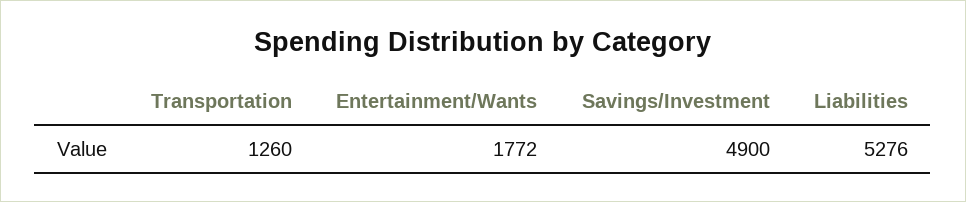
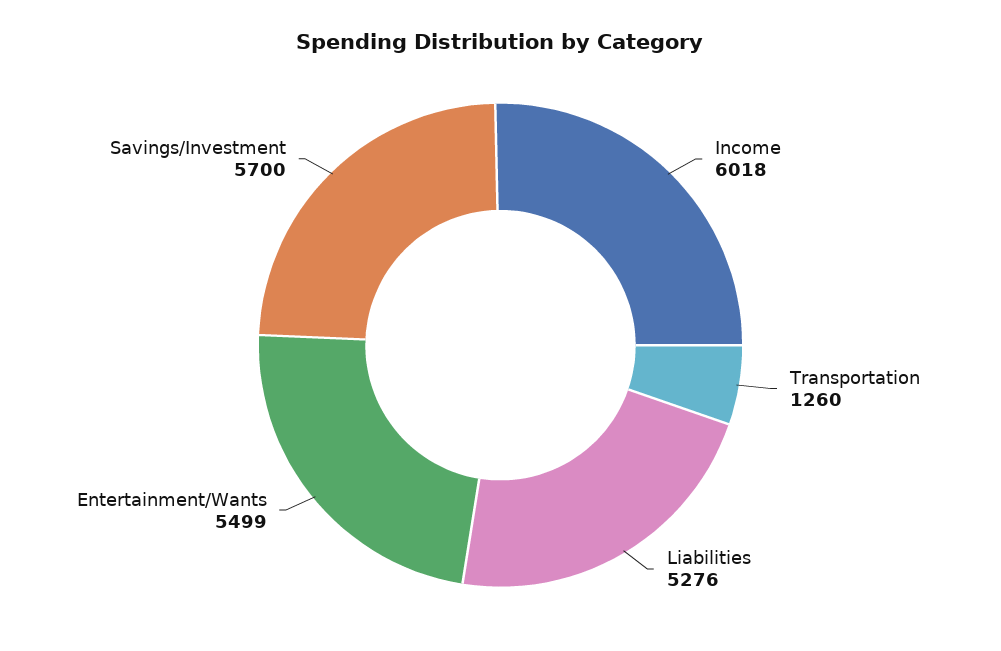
  {
    "Transportation": 1260,
-   "Entertainment/Wants": 1772,
+   "Entertainment/Wants": 5499,
-   "Savings/Investment": 4900,
+   "Savings/Investment": 5700,
-   "Liabilities": 5276
+   "Liabilities": 5276,
+   "Income": 6018
  }

